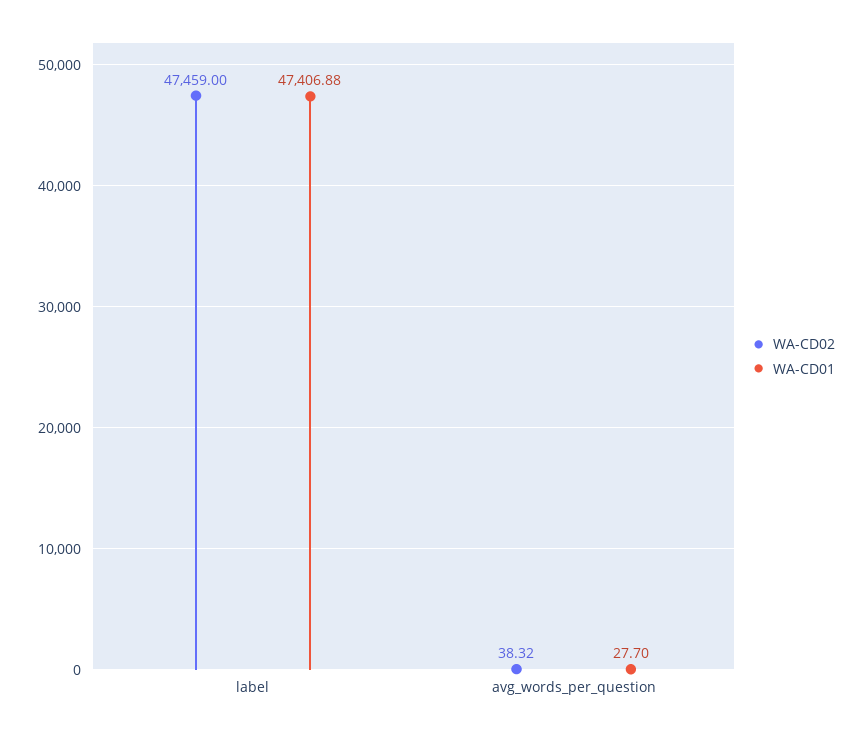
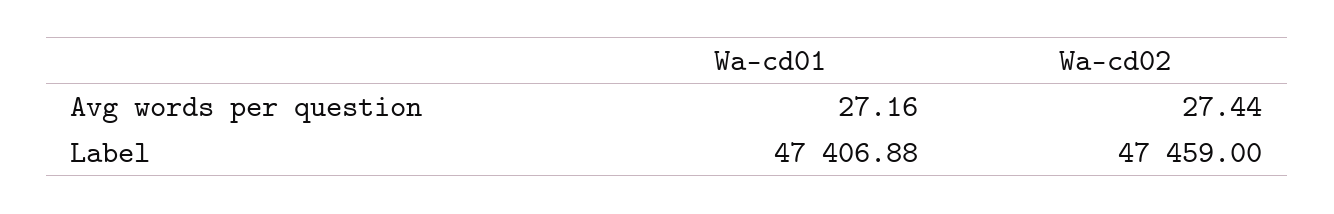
  {
    "WA-CD02": {
      "label": 47459,
-     "avg_words_per_question": 38.32
+     "avg_words_per_question": 27.44
    },
    "WA-CD01": {
      "label": 47406.88,
-     "avg_words_per_question": 27.7
+     "avg_words_per_question": 27.16
    }
  }

